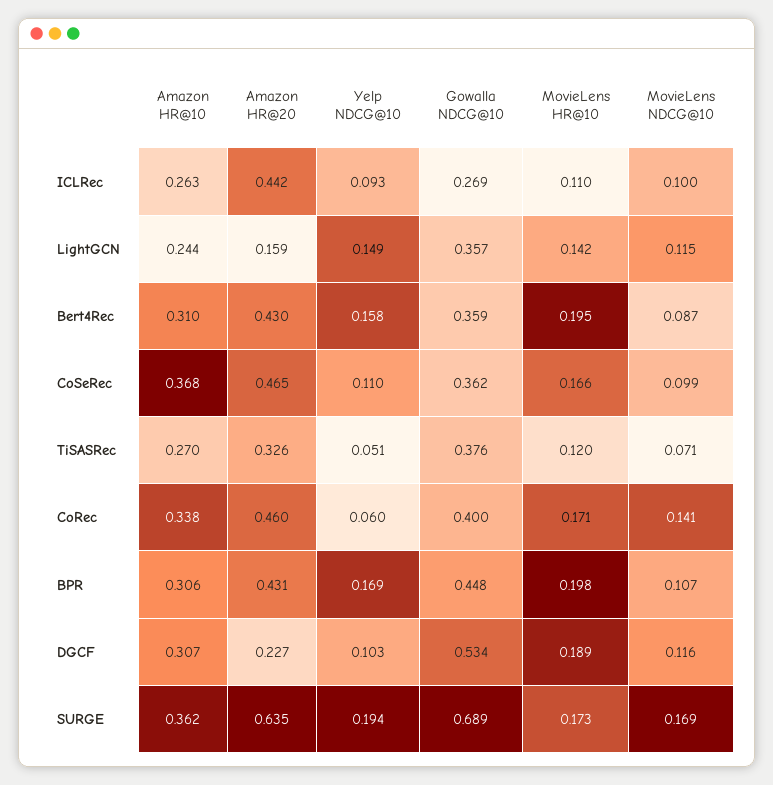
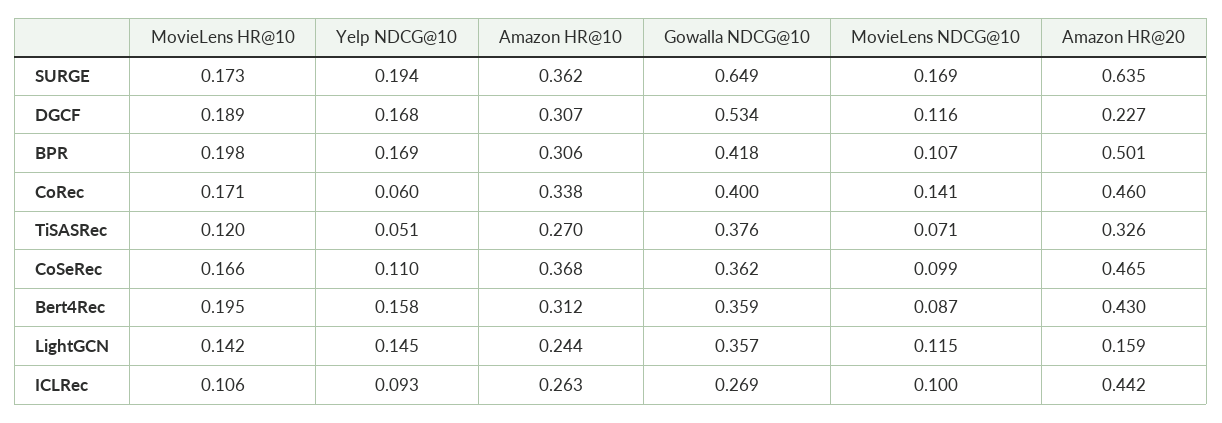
  {
    "Amazon HR@10": {
      "ICLRec": 0.263,
      "LightGCN": 0.244,
-     "Bert4Rec": 0.31,
+     "Bert4Rec": 0.312,
      "CoSeRec": 0.368,
      "TiSASRec": 0.27,
      "CoRec": 0.338,
      "BPR": 0.306,
      "DGCF": 0.307,
      "SURGE": 0.362
    },
    "Amazon HR@20": {
      "ICLRec": 0.442,
      "LightGCN": 0.159,
      "Bert4Rec": 0.43,
      "CoSeRec": 0.465,
      "TiSASRec": 0.326,
      "CoRec": 0.46,
-     "BPR": 0.431,
+     "BPR": 0.501,
      "DGCF": 0.227,
      "SURGE": 0.635
    },
    "Yelp NDCG@10": {
      "ICLRec": 0.093,
-     "LightGCN": 0.149,
+     "LightGCN": 0.145,
      "Bert4Rec": 0.158,
      "CoSeRec": 0.11,
      "TiSASRec": 0.051,
      "CoRec": 0.06,
      "BPR": 0.169,
-     "DGCF": 0.103,
+     "DGCF": 0.168,
      "SURGE": 0.194
    },
    "Gowalla NDCG@10": {
      "ICLRec": 0.269,
      "LightGCN": 0.357,
      "Bert4Rec": 0.359,
      "CoSeRec": 0.362,
      "TiSASRec": 0.376,
      "CoRec": 0.4,
-     "BPR": 0.448,
+     "BPR": 0.418,
      "DGCF": 0.534,
-     "SURGE": 0.689
+     "SURGE": 0.649
    },
    "MovieLens HR@10": {
-     "ICLRec": 0.11,
+     "ICLRec": 0.106,
      "LightGCN": 0.142,
      "Bert4Rec": 0.195,
      "CoSeRec": 0.166,
      "TiSASRec": 0.12,
      "CoRec": 0.171,
      "BPR": 0.198,
      "DGCF": 0.189,
      "SURGE": 0.173
    },
    "MovieLens NDCG@10": {
      "ICLRec": 0.1,
      "LightGCN": 0.115,
      "Bert4Rec": 0.087,
      "CoSeRec": 0.099,
      "TiSASRec": 0.071,
      "CoRec": 0.141,
      "BPR": 0.107,
      "DGCF": 0.116,
      "SURGE": 0.169
    }
  }

